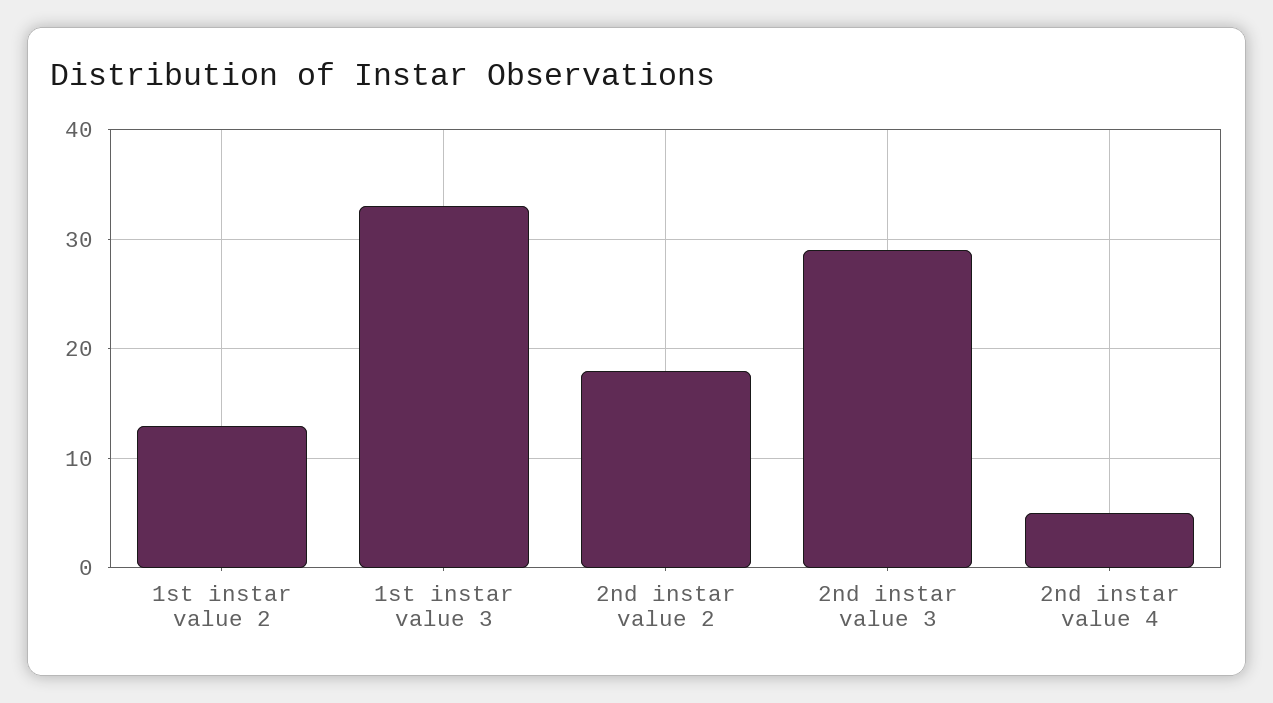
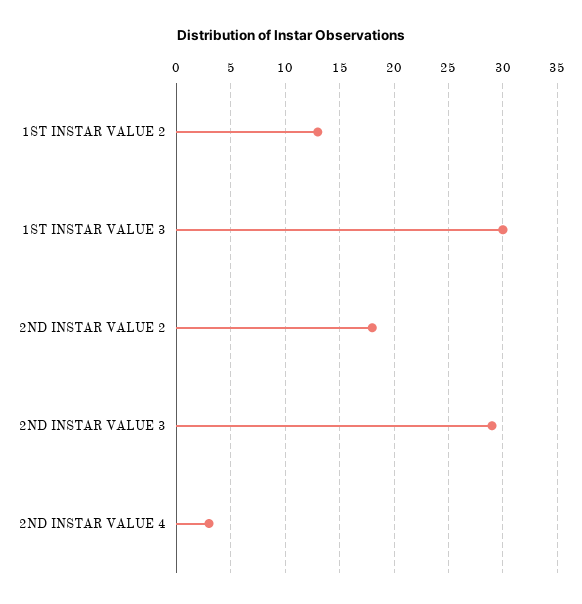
  {
    "1st instar value 2": 13,
-   "1st instar value 3": 33,
+   "1st instar value 3": 30,
    "2nd instar value 2": 18,
    "2nd instar value 3": 29,
-   "2nd instar value 4": 5
+   "2nd instar value 4": 3
  }

